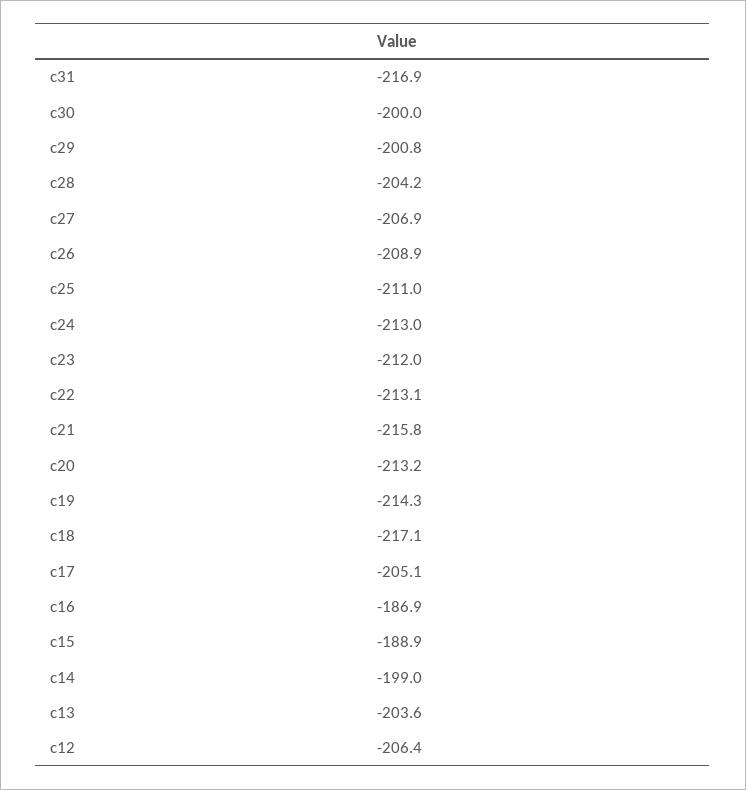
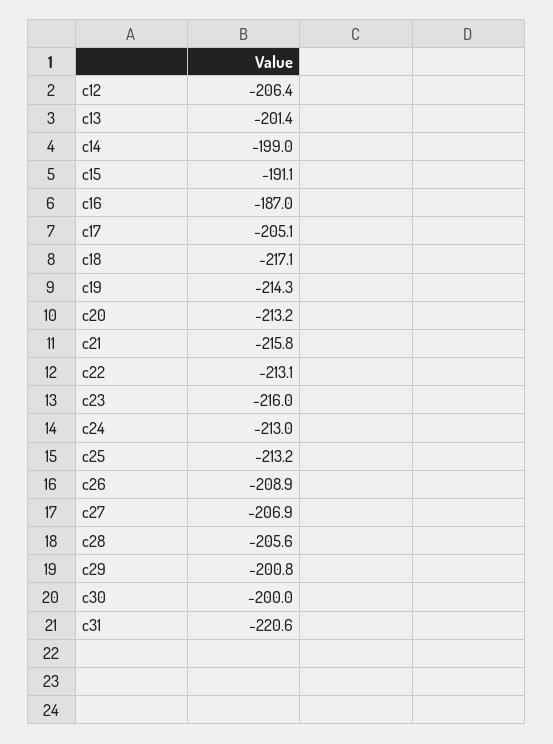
  {
-   "c31": -216.9,
+   "c31": -220.6,
    "c30": -200,
    "c29": -200.8,
-   "c28": -204.2,
+   "c28": -205.6,
    "c27": -206.9,
    "c26": -208.9,
-   "c25": -211,
+   "c25": -213.2,
    "c24": -213,
-   "c23": -212,
+   "c23": -216,
    "c22": -213.1,
    "c21": -215.8,
    "c20": -213.2,
    "c19": -214.3,
    "c18": -217.1,
    "c17": -205.1,
-   "c16": -186.9,
+   "c16": -187,
-   "c15": -188.9,
+   "c15": -191.1,
    "c14": -199,
-   "c13": -203.6,
+   "c13": -201.4,
    "c12": -206.4
  }

